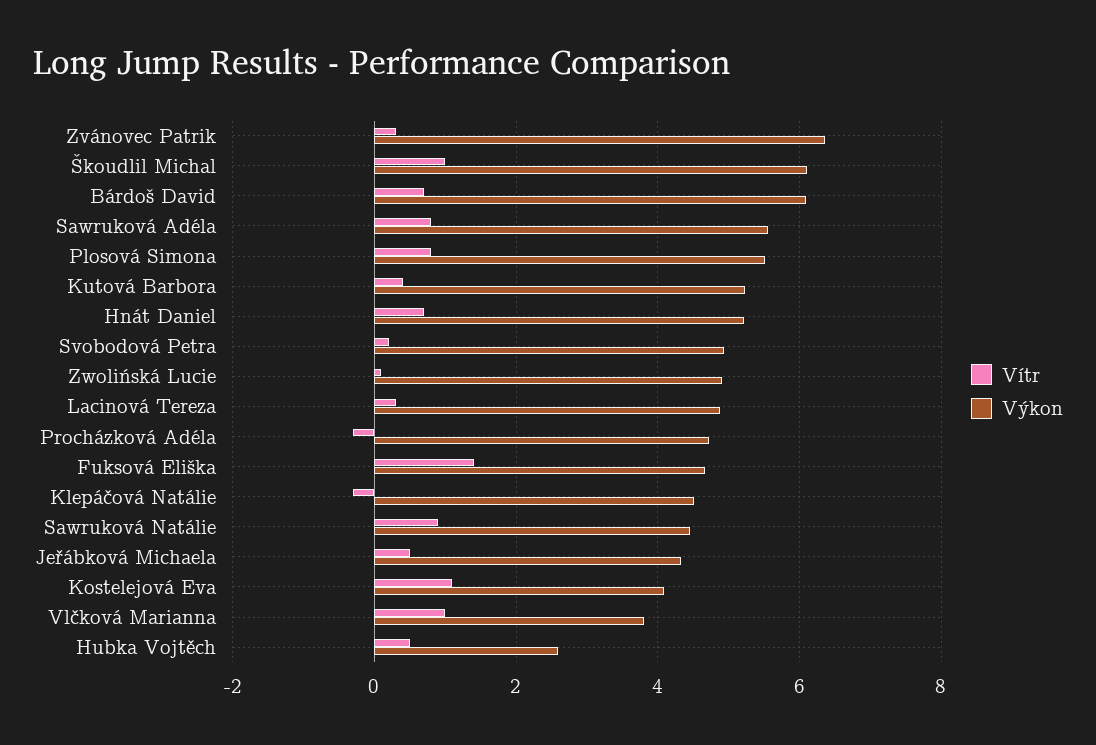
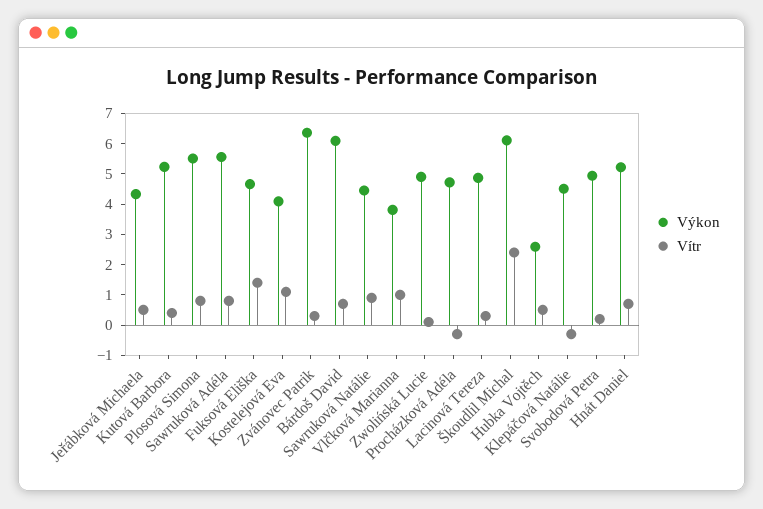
  {
    "Vítr": {
      "Zvánovec Patrik": 0.4,
-     "Škoudlil Michal": 1,
+     "Škoudlil Michal": 2.5,
      "Bárdoš David": 0.8,
      "Sawruková Adéla": 0.8,
      "Plosová Simona": 0.8,
      "Kutová Barbora": 0.4,
      "Hnát Daniel": 0.8,
      "Svobodová Petra": 0.2,
      "Zwolińská Lucie": 0.2,
      "Lacinová Tereza": 0.4,
      "Procházková Adéla": -0.4,
      "Fuksová Eliška": 1.4,
      "Klepáčová Natálie": -0.4,
      "Sawruková Natálie": 1,
      "Jeřábková Michaela": 0.6,
      "Kostelejová Eva": 1.2,
      "Vlčková Marianna": 1,
      "Hubka Vojtěch": 0.6
    },
    "Výkon": {
      "Zvánovec Patrik": 6.4,
      "Škoudlil Michal": 6.2,
      "Bárdoš David": 6,
      "Sawruková Adéla": 5.6,
      "Plosová Simona": 5.6,
      "Kutová Barbora": 5.2,
      "Hnát Daniel": 5.2,
      "Svobodová Petra": 5,
      "Zwolińská Lucie": 5,
      "Lacinová Tereza": 4.8,
      "Procházková Adéla": 4.8,
      "Fuksová Eliška": 4.6,
      "Klepáčová Natálie": 4.6,
      "Sawruková Natálie": 4.4,
      "Jeřábková Michaela": 4.4,
      "Kostelejová Eva": 4,
      "Vlčková Marianna": 3.8,
      "Hubka Vojtěch": 2.6
    }
  }

